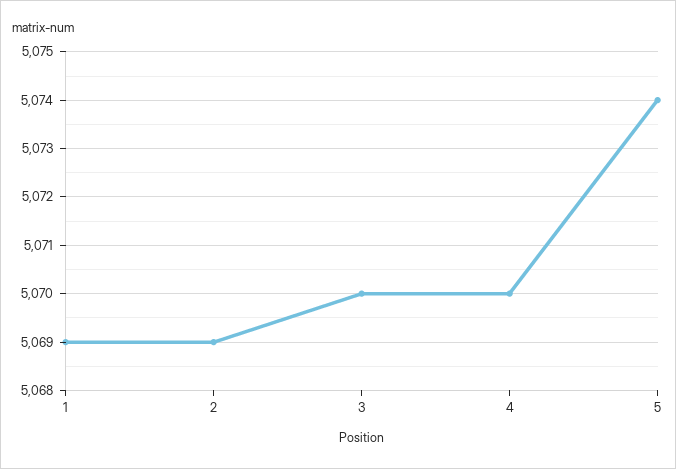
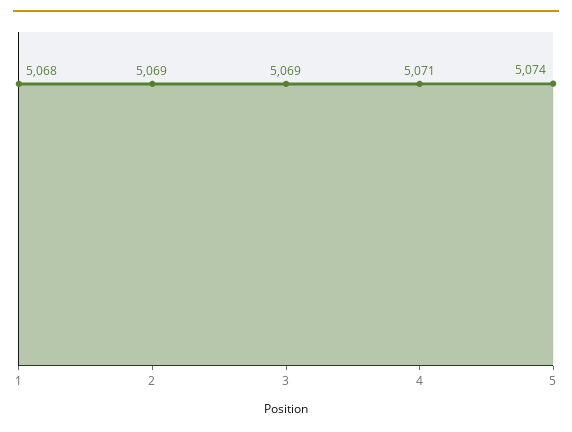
  {
-   "1": 5069,
+   "1": 5068,
    "2": 5069,
-   "3": 5070,
+   "3": 5069,
-   "4": 5070,
+   "4": 5071,
    "5": 5074
  }

